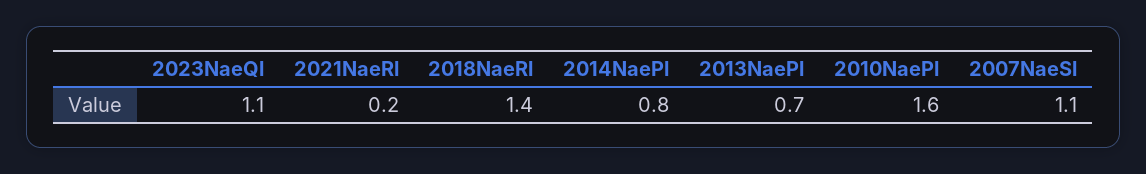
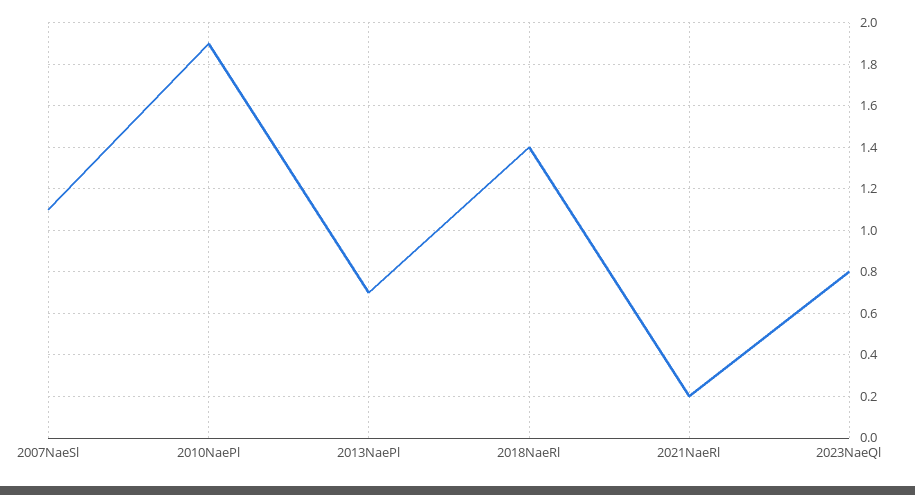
  {
-   "2023NaeQl": 1.1,
+   "2023NaeQl": 0.8,
    "2021NaeRl": 0.2,
    "2018NaeRl": 1.4,
-   "2014NaePl": 0.8,
    "2013NaePl": 0.7,
-   "2010NaePl": 1.6,
+   "2010NaePl": 1.9,
    "2007NaeSl": 1.1
  }

